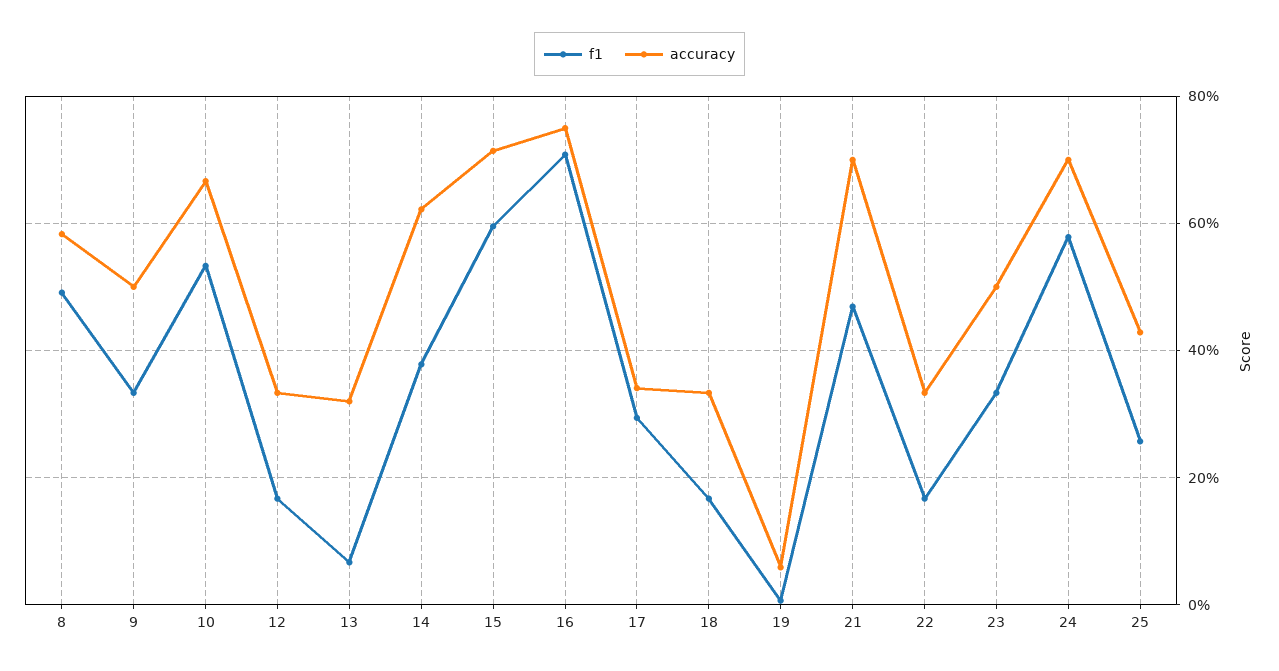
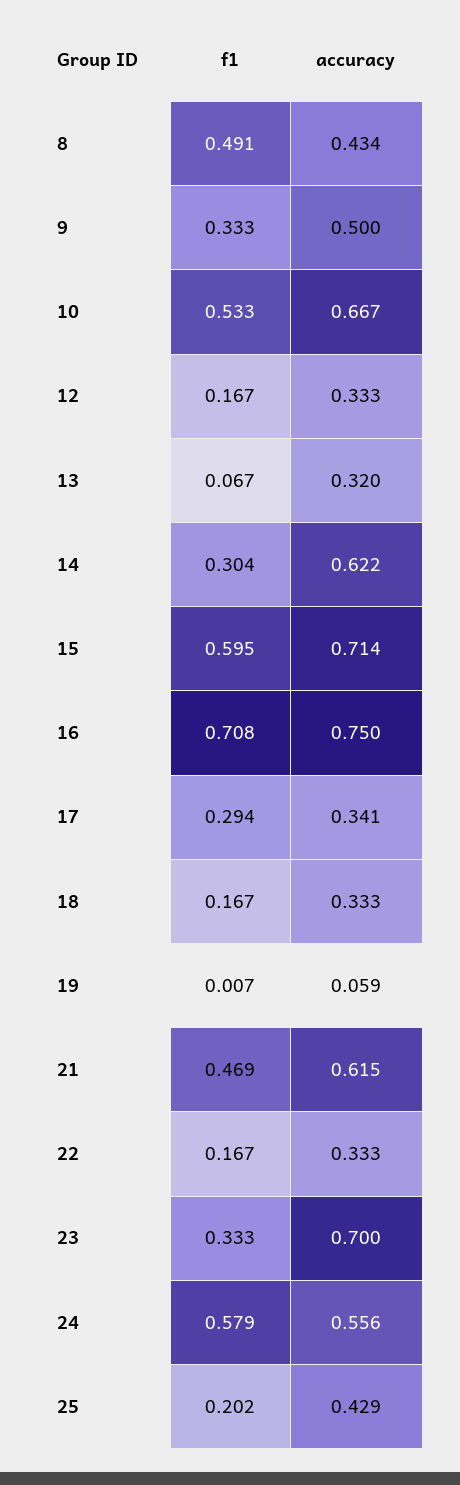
  {
    "f1": {
      "8": 0.491,
      "9": 0.333,
      "10": 0.533,
      "12": 0.167,
      "13": 0.067,
-     "14": 0.38,
+     "14": 0.304,
      "15": 0.595,
      "16": 0.708,
      "17": 0.294,
      "18": 0.167,
      "19": 0.007,
      "21": 0.469,
      "22": 0.167,
      "23": 0.333,
      "24": 0.579,
-     "25": 0.26
+     "25": 0.202
    },
    "accuracy": {
-     "8": 0.58,
+     "8": 0.434,
      "9": 0.5,
      "10": 0.667,
      "12": 0.333,
      "13": 0.32,
      "14": 0.622,
      "15": 0.714,
      "16": 0.75,
      "17": 0.341,
      "18": 0.333,
      "19": 0.059,
-     "21": 0.7,
+     "21": 0.615,
      "22": 0.333,
-     "23": 0.5,
+     "23": 0.7,
-     "24": 0.7,
+     "24": 0.556,
      "25": 0.429
    }
  }

